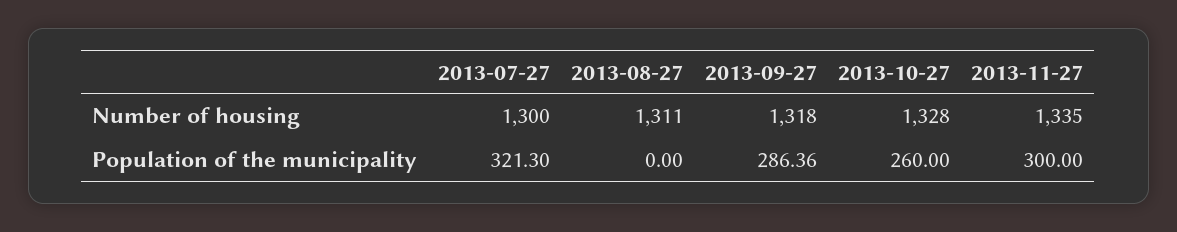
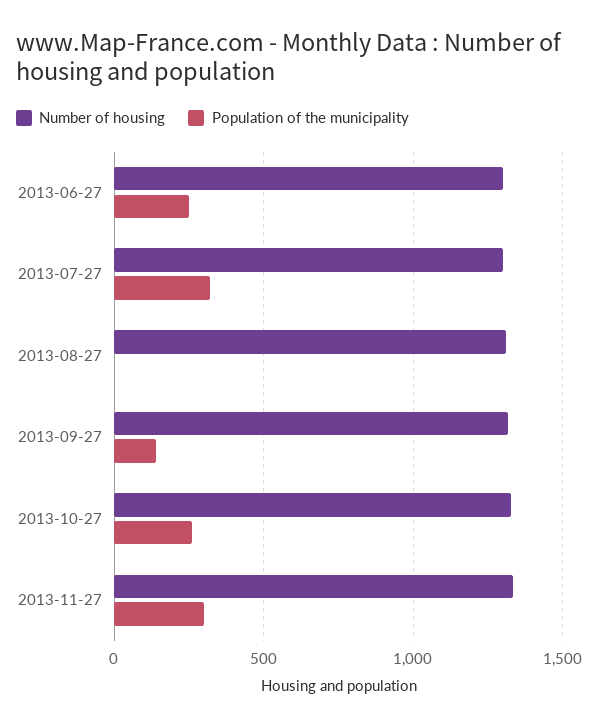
  {
    "Number of housing": {
      "2013-07-27": 1300,
      "2013-08-27": 1311,
      "2013-09-27": 1318,
      "2013-10-27": 1328,
-     "2013-11-27": 1335
+     "2013-11-27": 1335,
+     "2013-06-27": 1300
    },
    "Population of the municipality": {
      "2013-07-27": 321.3,
      "2013-08-27": 0,
-     "2013-09-27": 286.36,
+     "2013-09-27": 150,
      "2013-10-27": 260,
-     "2013-11-27": 300
+     "2013-11-27": 300,
+     "2013-06-27": 250
    }
  }

